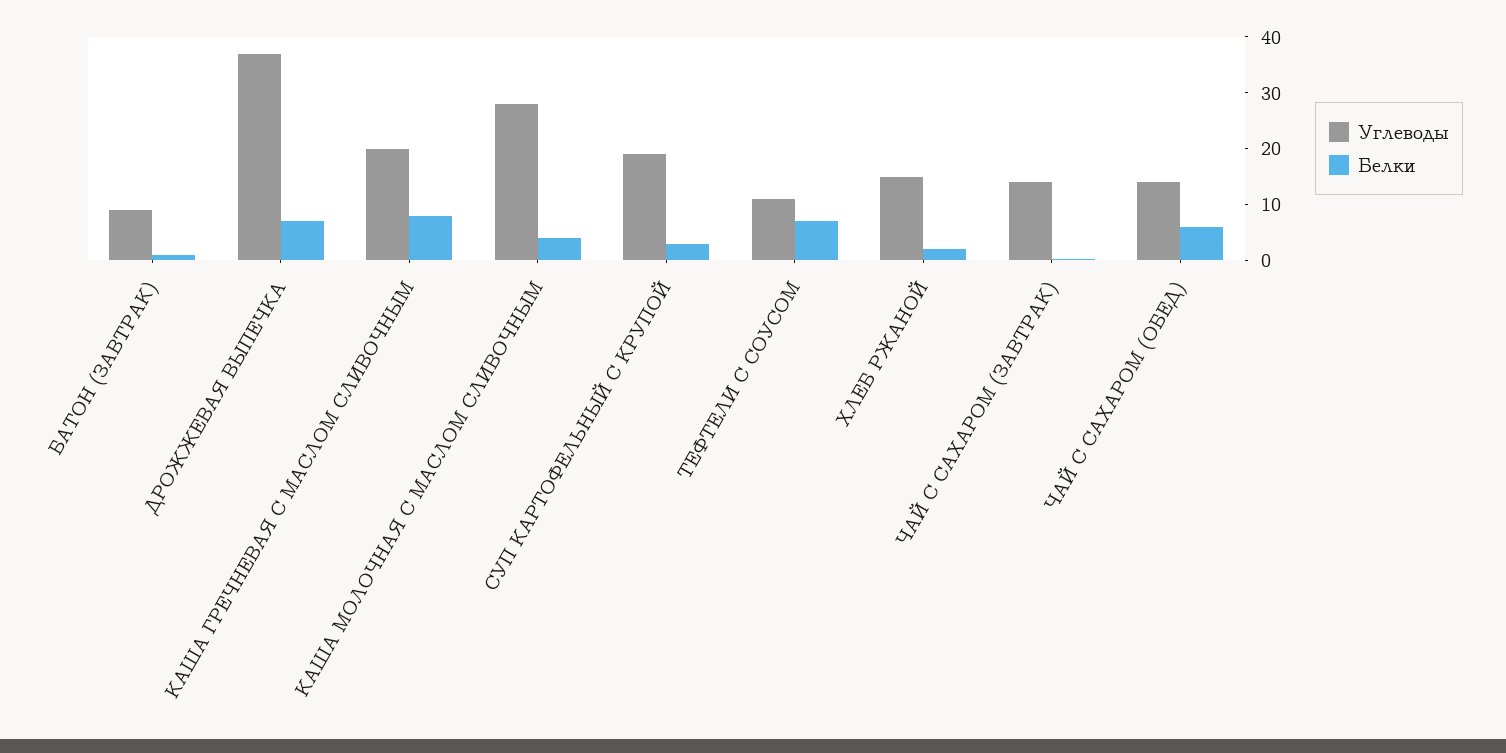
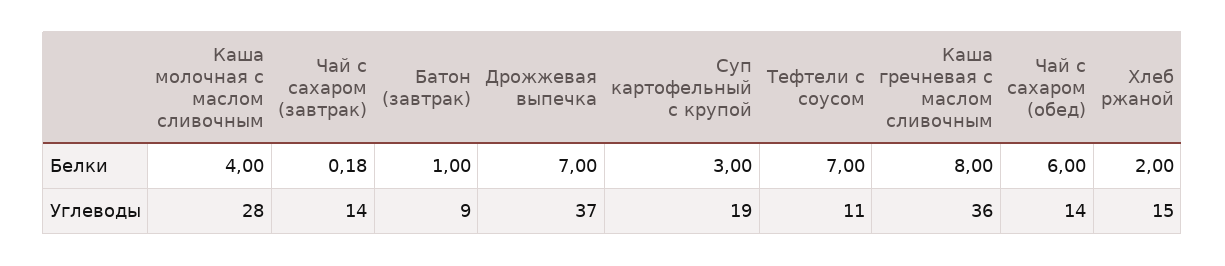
  {
    "Углеводы": {
      "БАТОН (ЗАВТРАК)": 9,
      "ДРОЖЖЕВАЯ ВЫПЕЧКА": 37,
-     "КАША ГРЕЧНЕВАЯ С МАСЛОМ СЛИВОЧНЫМ": 20,
+     "КАША ГРЕЧНЕВАЯ С МАСЛОМ СЛИВОЧНЫМ": 36,
      "КАША МОЛОЧНАЯ С МАСЛОМ СЛИВОЧНЫМ": 28,
      "СУП КАРТОФЕЛЬНЫЙ С КРУПОЙ": 19,
      "ТЕФТЕЛИ С СОУСОМ": 11,
      "ХЛЕБ РЖАНОЙ": 15,
      "ЧАЙ С САХАРОМ (ЗАВТРАК)": 14,
      "ЧАЙ С САХАРОМ (ОБЕД)": 14
    },
    "Белки": {
      "БАТОН (ЗАВТРАК)": 1,
      "ДРОЖЖЕВАЯ ВЫПЕЧКА": 7,
      "КАША ГРЕЧНЕВАЯ С МАСЛОМ СЛИВОЧНЫМ": 8,
      "КАША МОЛОЧНАЯ С МАСЛОМ СЛИВОЧНЫМ": 4,
      "СУП КАРТОФЕЛЬНЫЙ С КРУПОЙ": 3,
      "ТЕФТЕЛИ С СОУСОМ": 7,
      "ХЛЕБ РЖАНОЙ": 2,
      "ЧАЙ С САХАРОМ (ЗАВТРАК)": 0.18,
      "ЧАЙ С САХАРОМ (ОБЕД)": 6
    }
  }

